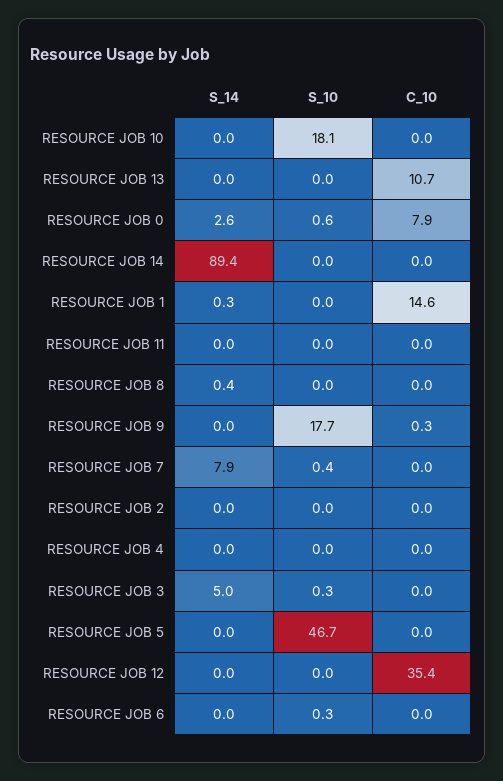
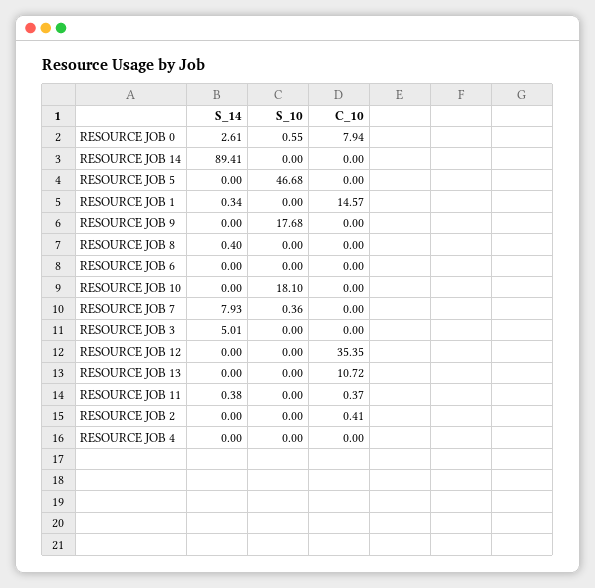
  {
    "S_14": {
      "RESOURCE JOB 10": 0,
      "RESOURCE JOB 13": 0,
      "RESOURCE JOB 0": 2.61,
      "RESOURCE JOB 14": 89.41,
      "RESOURCE JOB 1": 0.34,
-     "RESOURCE JOB 11": 0,
+     "RESOURCE JOB 11": 0.38,
      "RESOURCE JOB 8": 0.4,
      "RESOURCE JOB 9": 0,
      "RESOURCE JOB 7": 7.93,
      "RESOURCE JOB 2": 0,
      "RESOURCE JOB 4": 0,
      "RESOURCE JOB 3": 5.01,
      "RESOURCE JOB 5": 0,
      "RESOURCE JOB 12": 0,
      "RESOURCE JOB 6": 0
    },
    "S_10": {
      "RESOURCE JOB 10": 18.1,
      "RESOURCE JOB 13": 0,
      "RESOURCE JOB 0": 0.55,
      "RESOURCE JOB 14": 0,
      "RESOURCE JOB 1": 0,
      "RESOURCE JOB 11": 0,
      "RESOURCE JOB 8": 0,
      "RESOURCE JOB 9": 17.68,
      "RESOURCE JOB 7": 0.36,
      "RESOURCE JOB 2": 0,
      "RESOURCE JOB 4": 0,
-     "RESOURCE JOB 3": 0.3,
+     "RESOURCE JOB 3": 0,
      "RESOURCE JOB 5": 46.68,
      "RESOURCE JOB 12": 0,
-     "RESOURCE JOB 6": 0.3
+     "RESOURCE JOB 6": 0
    },
    "C_10": {
      "RESOURCE JOB 10": 0,
      "RESOURCE JOB 13": 10.72,
      "RESOURCE JOB 0": 7.94,
      "RESOURCE JOB 14": 0,
      "RESOURCE JOB 1": 14.57,
-     "RESOURCE JOB 11": 0,
+     "RESOURCE JOB 11": 0.37,
      "RESOURCE JOB 8": 0,
-     "RESOURCE JOB 9": 0.3,
+     "RESOURCE JOB 9": 0,
      "RESOURCE JOB 7": 0,
-     "RESOURCE JOB 2": 0,
+     "RESOURCE JOB 2": 0.41,
      "RESOURCE JOB 4": 0,
      "RESOURCE JOB 3": 0,
      "RESOURCE JOB 5": 0,
      "RESOURCE JOB 12": 35.35,
      "RESOURCE JOB 6": 0
    }
  }

